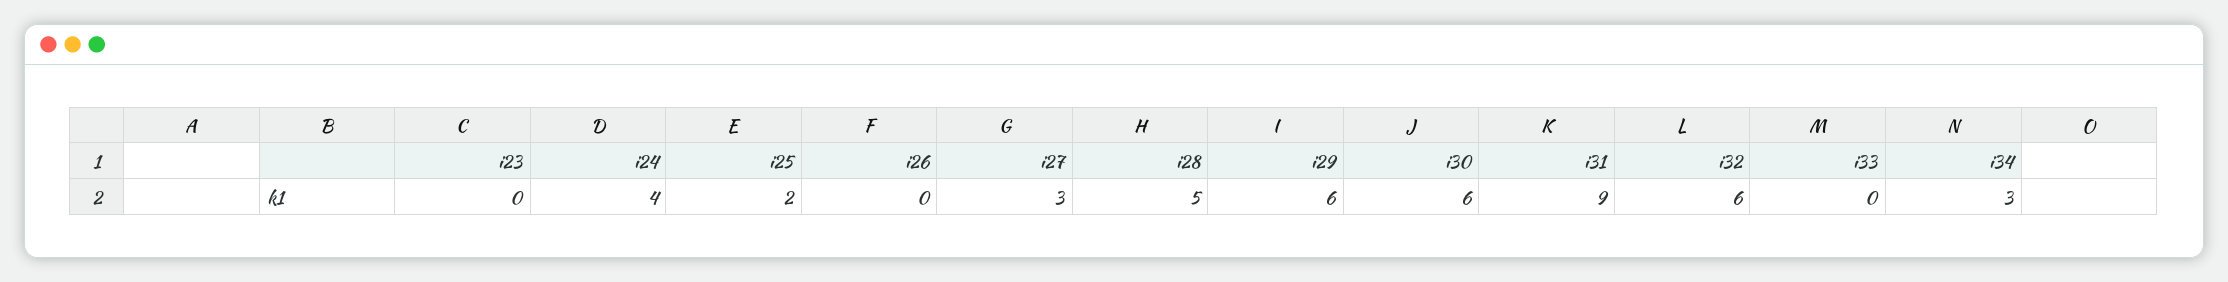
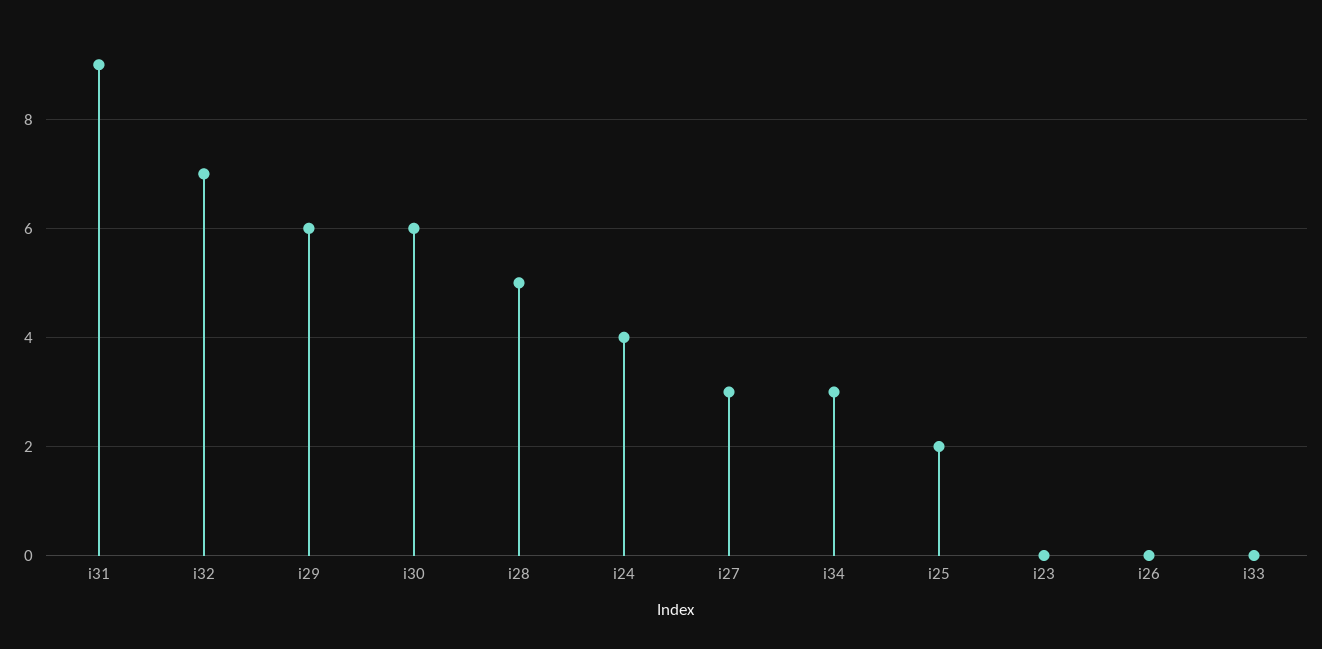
  {
    "i23": 0,
    "i24": 4,
    "i25": 2,
    "i26": 0,
    "i27": 3,
    "i28": 5,
    "i29": 6,
    "i30": 6,
    "i31": 9,
-   "i32": 6,
+   "i32": 7,
    "i33": 0,
    "i34": 3
  }

